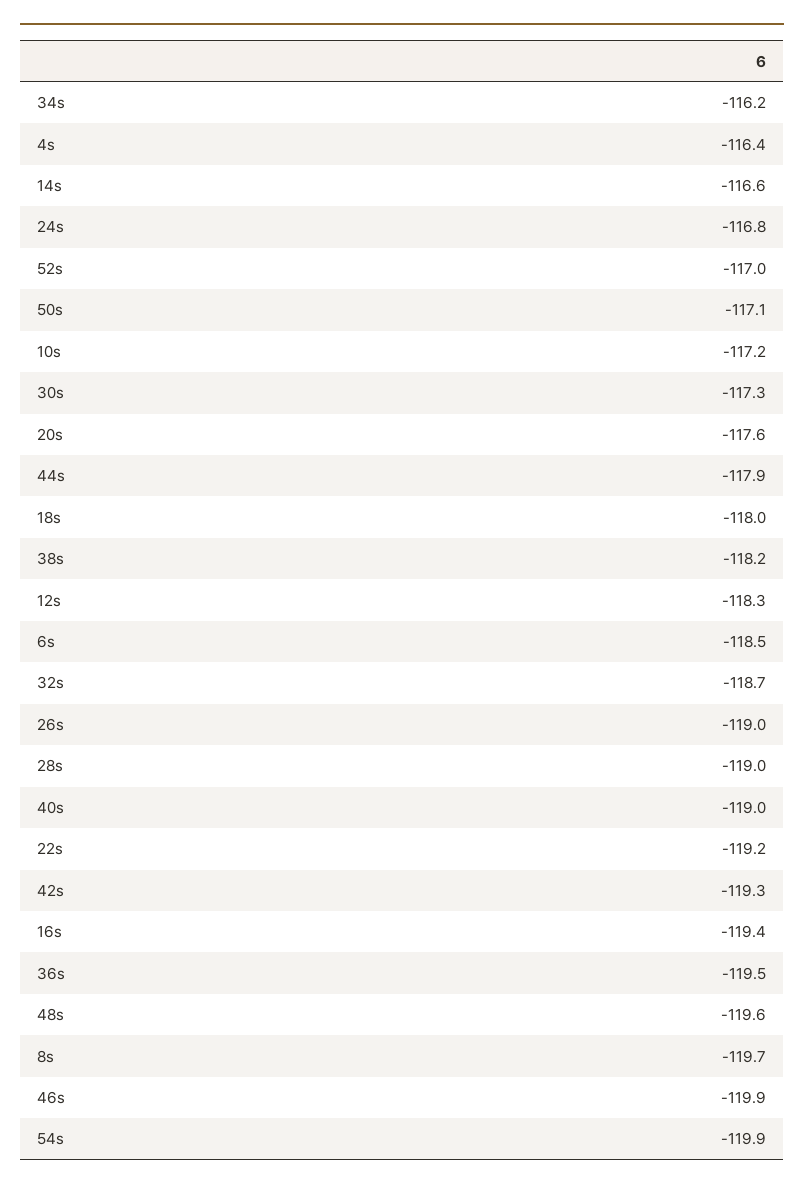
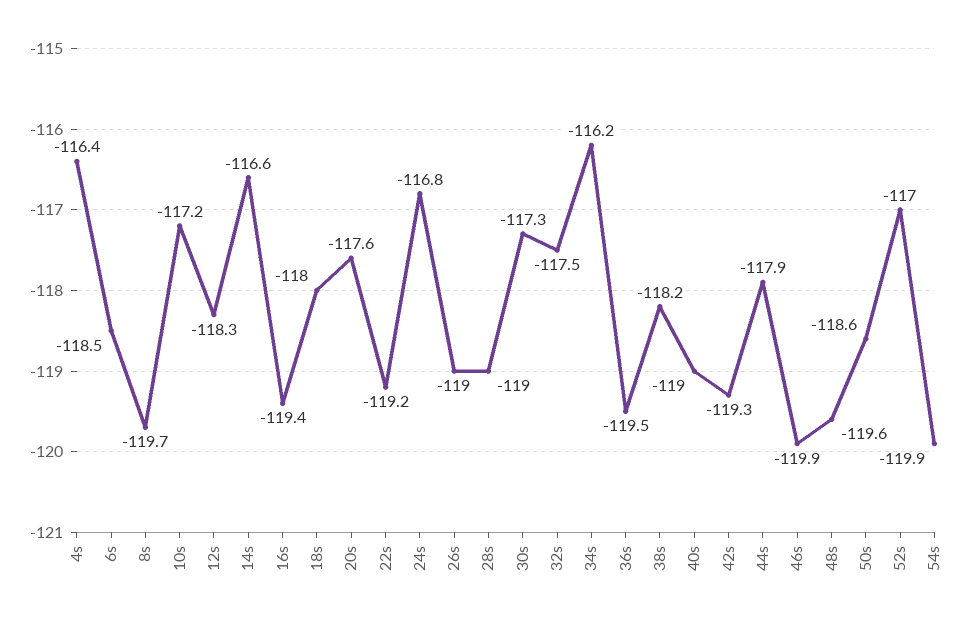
  {
    "34s": -116.2,
    "4s": -116.4,
    "14s": -116.6,
    "24s": -116.8,
    "52s": -117,
-   "50s": -117.1,
+   "50s": -118.6,
    "10s": -117.2,
    "30s": -117.3,
    "20s": -117.6,
    "44s": -117.9,
    "18s": -118,
    "38s": -118.2,
    "12s": -118.3,
    "6s": -118.5,
-   "32s": -118.7,
+   "32s": -117.5,
    "26s": -119,
    "28s": -119,
    "40s": -119,
    "22s": -119.2,
    "42s": -119.3,
    "16s": -119.4,
    "36s": -119.5,
    "48s": -119.6,
    "8s": -119.7,
    "46s": -119.9,
    "54s": -119.9
  }

